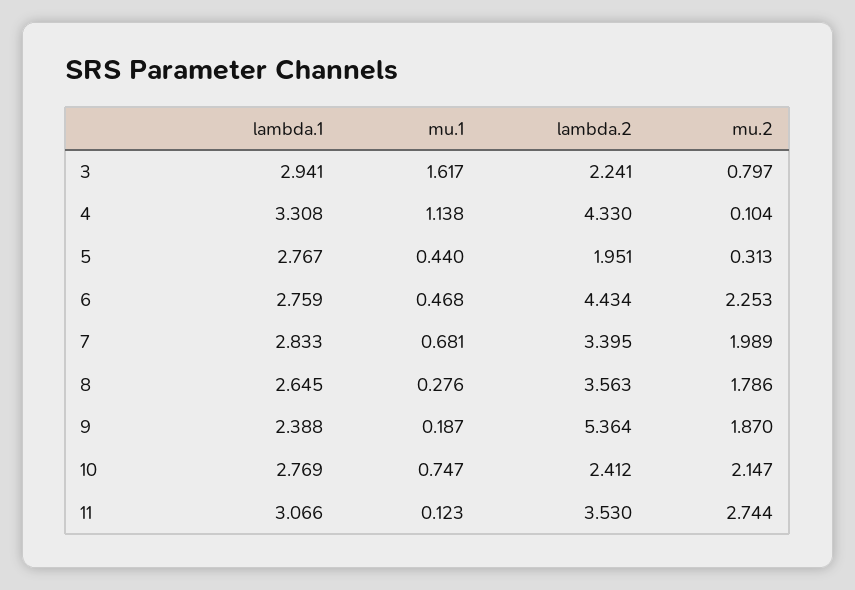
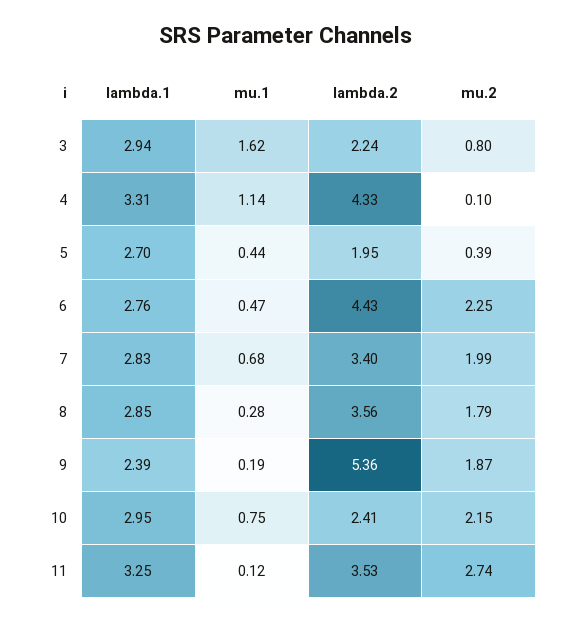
  {
    "lambda.1": {
      "3": 2.941,
      "4": 3.308,
-     "5": 2.767,
+     "5": 2.7,
      "6": 2.759,
      "7": 2.833,
-     "8": 2.645,
+     "8": 2.85,
      "9": 2.388,
-     "10": 2.769,
+     "10": 2.95,
-     "11": 3.066
+     "11": 3.25
    },
    "mu.1": {
      "3": 1.617,
      "4": 1.138,
      "5": 0.44,
      "6": 0.468,
      "7": 0.681,
      "8": 0.276,
      "9": 0.187,
      "10": 0.747,
      "11": 0.123
    },
    "lambda.2": {
      "3": 2.241,
      "4": 4.33,
      "5": 1.951,
      "6": 4.434,
      "7": 3.395,
      "8": 3.563,
      "9": 5.364,
      "10": 2.412,
      "11": 3.53
    },
    "mu.2": {
      "3": 0.797,
      "4": 0.104,
-     "5": 0.313,
+     "5": 0.39,
      "6": 2.253,
      "7": 1.989,
      "8": 1.786,
      "9": 1.87,
      "10": 2.147,
      "11": 2.744
    }
  }

